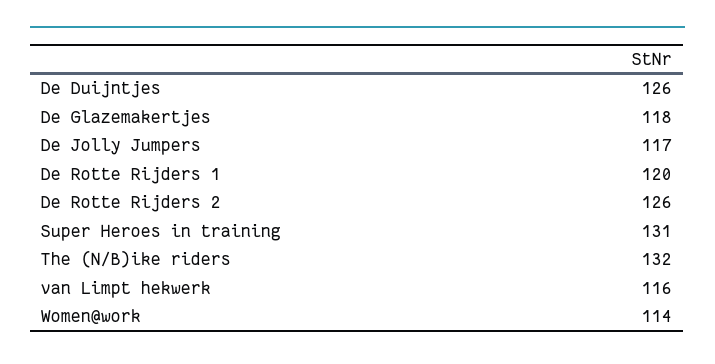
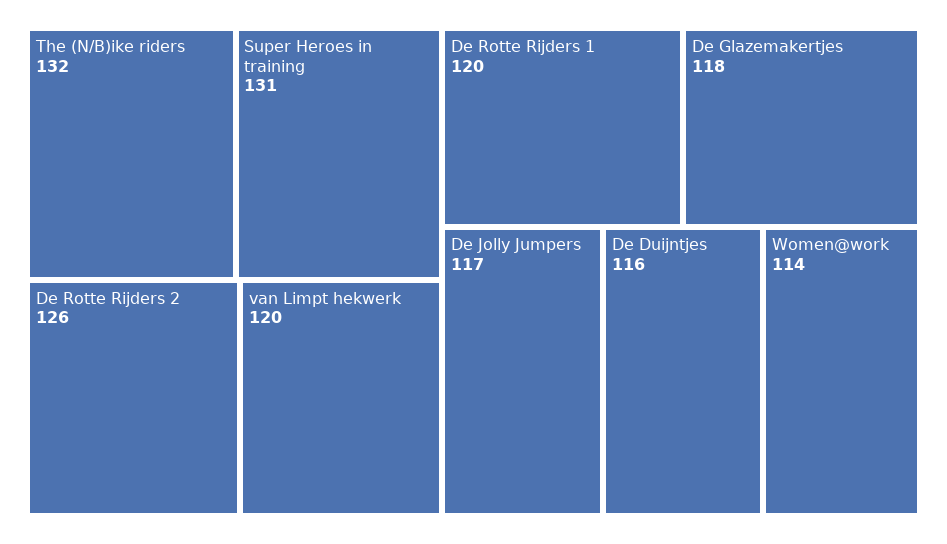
  {
-   "De Duijntjes": 126,
+   "De Duijntjes": 116,
    "De Glazemakertjes": 118,
    "De Jolly Jumpers": 117,
    "De Rotte Rijders 1": 120,
    "De Rotte Rijders 2": 126,
    "Super Heroes in training": 131,
    "The (N/B)ike riders": 132,
-   "van Limpt hekwerk": 116,
+   "van Limpt hekwerk": 120,
    "Women@work": 114
  }

